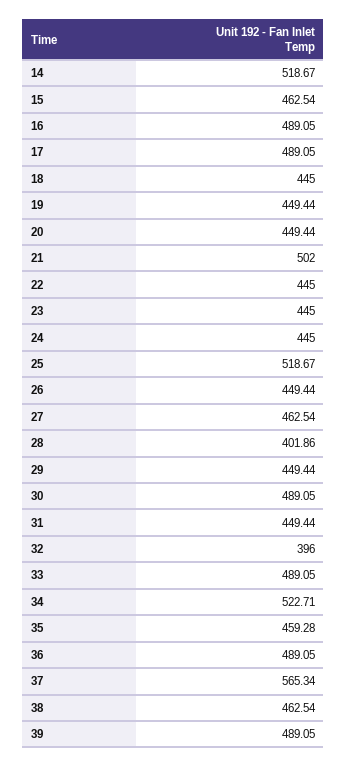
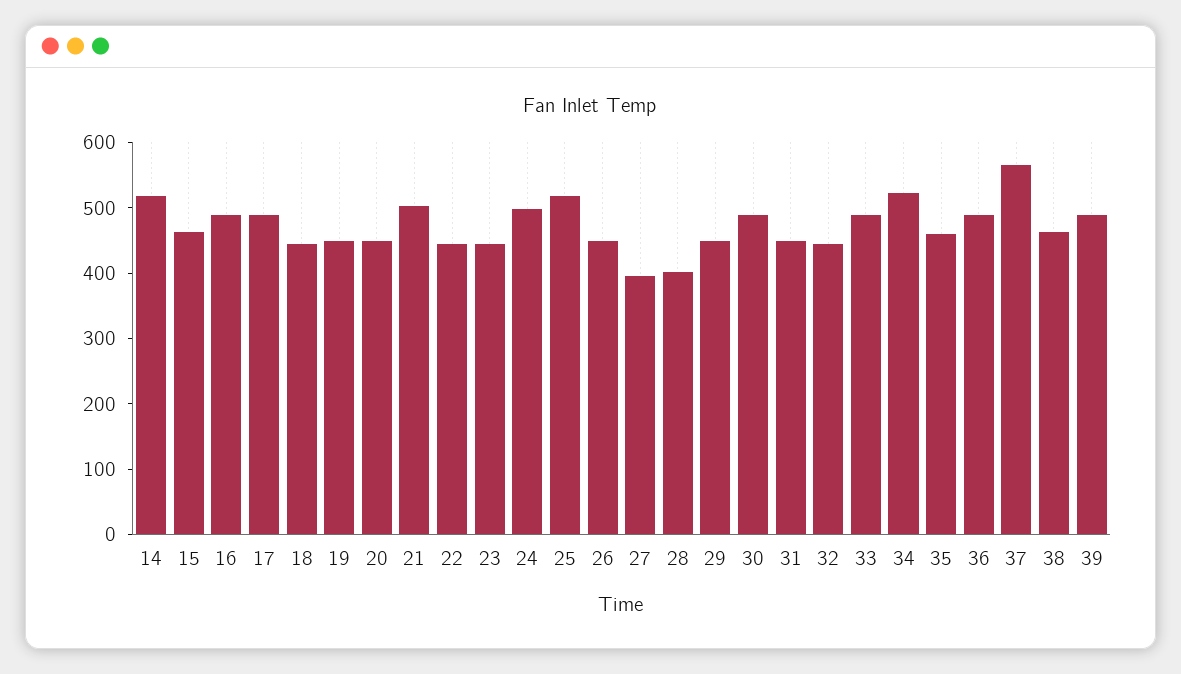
  {
    "14": 518.67,
    "15": 462.54,
    "16": 489.05,
    "17": 489.05,
    "18": 445,
    "19": 449.44,
    "20": 449.44,
    "21": 502,
    "22": 445,
    "23": 445,
-   "24": 445,
+   "24": 500,
    "25": 518.67,
    "26": 449.44,
-   "27": 462.54,
+   "27": 400,
    "28": 401.86,
    "29": 449.44,
    "30": 489.05,
    "31": 449.44,
-   "32": 396,
+   "32": 440,
    "33": 489.05,
    "34": 522.71,
    "35": 459.28,
    "36": 489.05,
    "37": 565.34,
    "38": 462.54,
    "39": 489.05
  }

